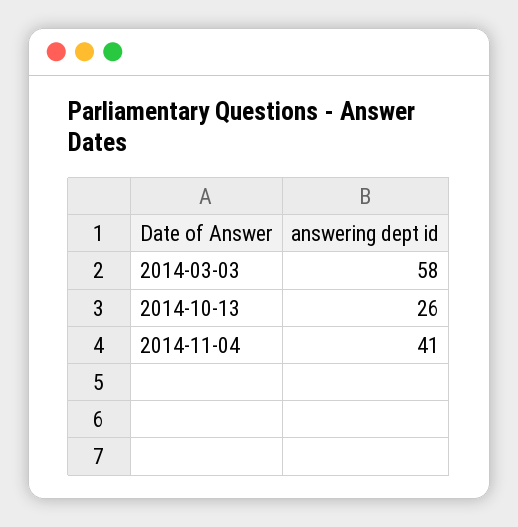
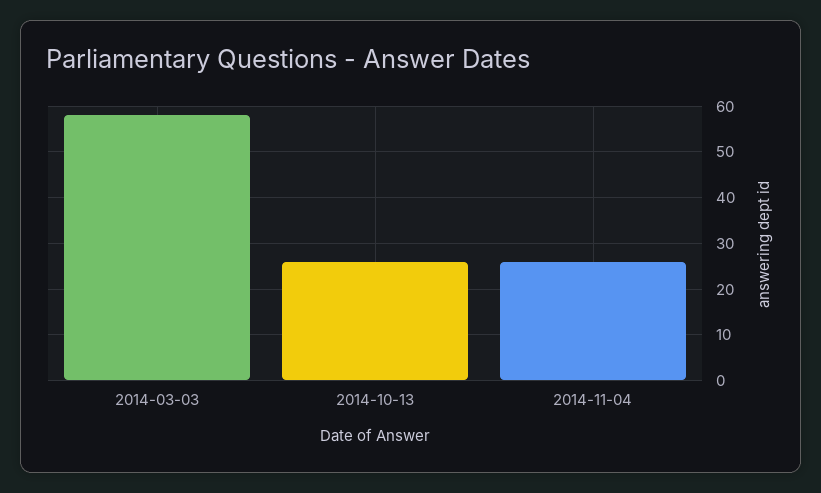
  {
    "2014-03-03": 58,
    "2014-10-13": 26,
-   "2014-11-04": 41
+   "2014-11-04": 25
  }

